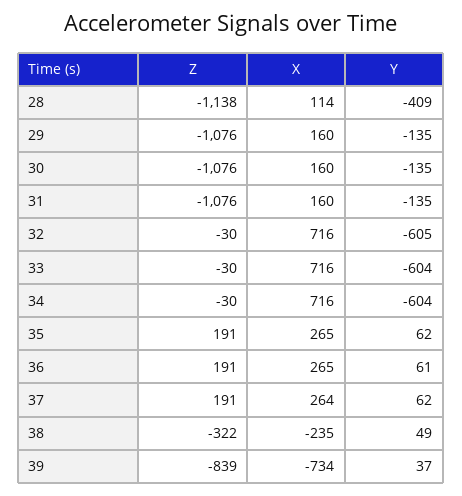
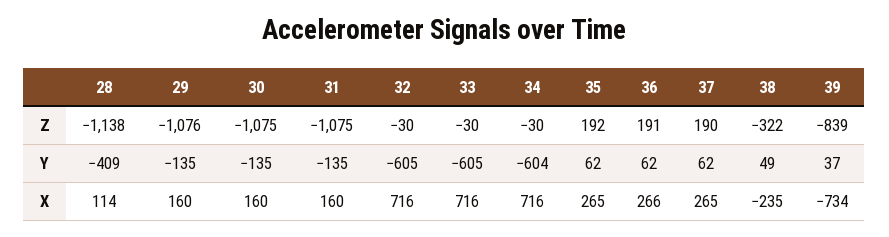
  {
    "Z": {
      "28": -1138,
      "29": -1076,
-     "30": -1076,
+     "30": -1075,
-     "31": -1076,
+     "31": -1075,
      "32": -30,
      "33": -30,
      "34": -30,
-     "35": 191,
+     "35": 192,
      "36": 191,
-     "37": 191,
+     "37": 190,
      "38": -322,
      "39": -839
    },
    "X": {
      "28": 114,
      "29": 160,
      "30": 160,
      "31": 160,
      "32": 716,
      "33": 716,
      "34": 716,
      "35": 265,
-     "36": 265,
+     "36": 266,
-     "37": 264,
+     "37": 265,
      "38": -235,
      "39": -734
    },
    "Y": {
      "28": -409,
      "29": -135,
      "30": -135,
      "31": -135,
      "32": -605,
-     "33": -604,
+     "33": -605,
      "34": -604,
      "35": 62,
-     "36": 61,
+     "36": 62,
      "37": 62,
      "38": 49,
      "39": 37
    }
  }

